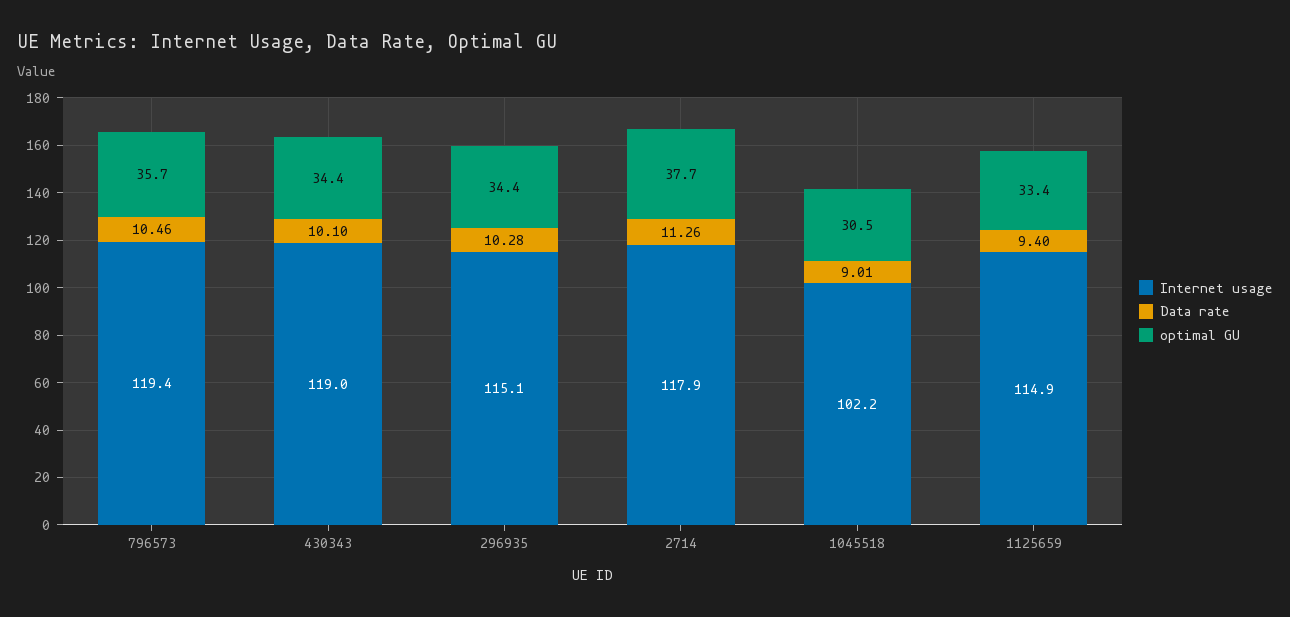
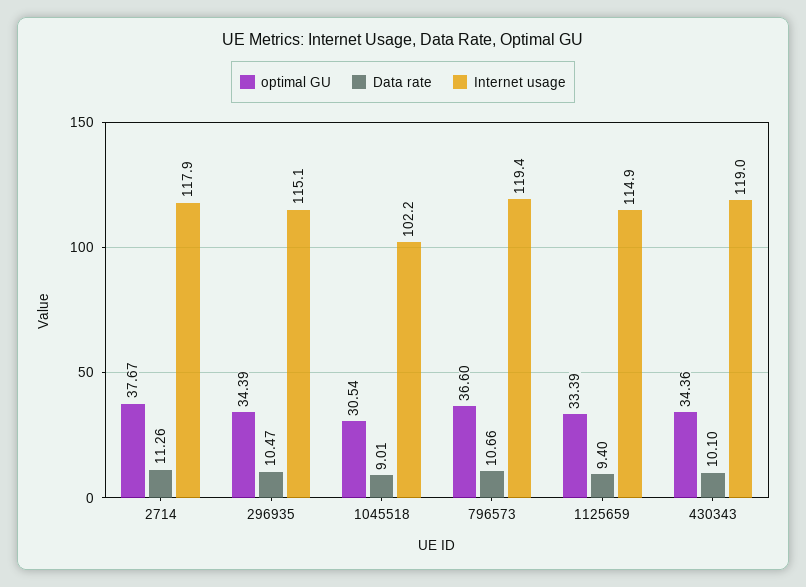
  {
    "Internet usage": {
      "796573": 119.4,
      "430343": 119,
      "296935": 115.1,
      "2714": 117.9,
      "1045518": 102.2,
      "1125659": 114.9
    },
    "Data rate": {
-     "796573": 10.46,
+     "796573": 10.66,
      "430343": 10.1,
-     "296935": 10.28,
+     "296935": 10.47,
      "2714": 11.26,
      "1045518": 9.01,
      "1125659": 9.4
    },
    "optimal GU": {
-     "796573": 35.7,
+     "796573": 36.6,
      "430343": 34.36,
      "296935": 34.39,
      "2714": 37.67,
      "1045518": 30.54,
      "1125659": 33.39
    }
  }

